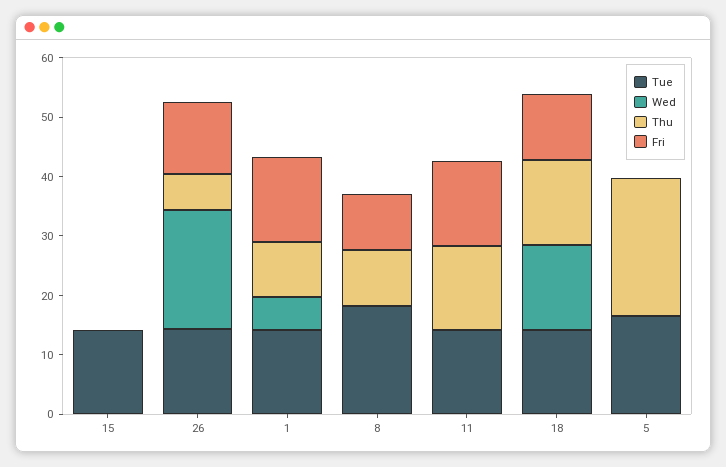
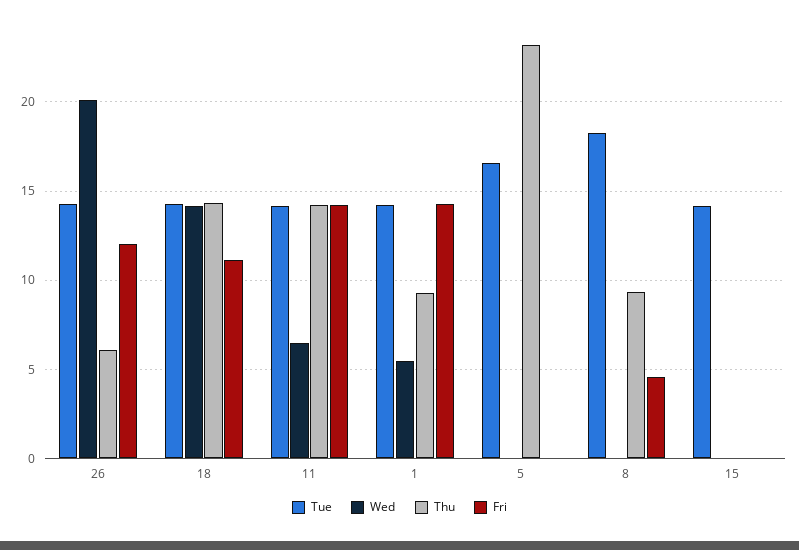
  {
    "Tue": {
      "15": 14,
      "26": 14.5,
      "1": 14,
      "8": 18,
      "11": 14,
      "18": 14.5,
      "5": 16.5
    },
    "Wed": {
      "15": 0,
      "26": 20,
      "1": 5.5,
      "8": 0,
-     "11": 0,
+     "11": 6.5,
      "18": 14,
      "5": 0
    },
    "Thu": {
      "15": 0,
      "26": 6,
      "1": 9.5,
      "8": 9.5,
      "11": 14,
      "18": 14.5,
      "5": 23
    },
    "Fri": {
      "15": 0,
      "26": 12,
      "1": 14.5,
-     "8": 10,
+     "8": 4.5,
      "11": 14,
      "18": 11,
      "5": 0
    }
  }

